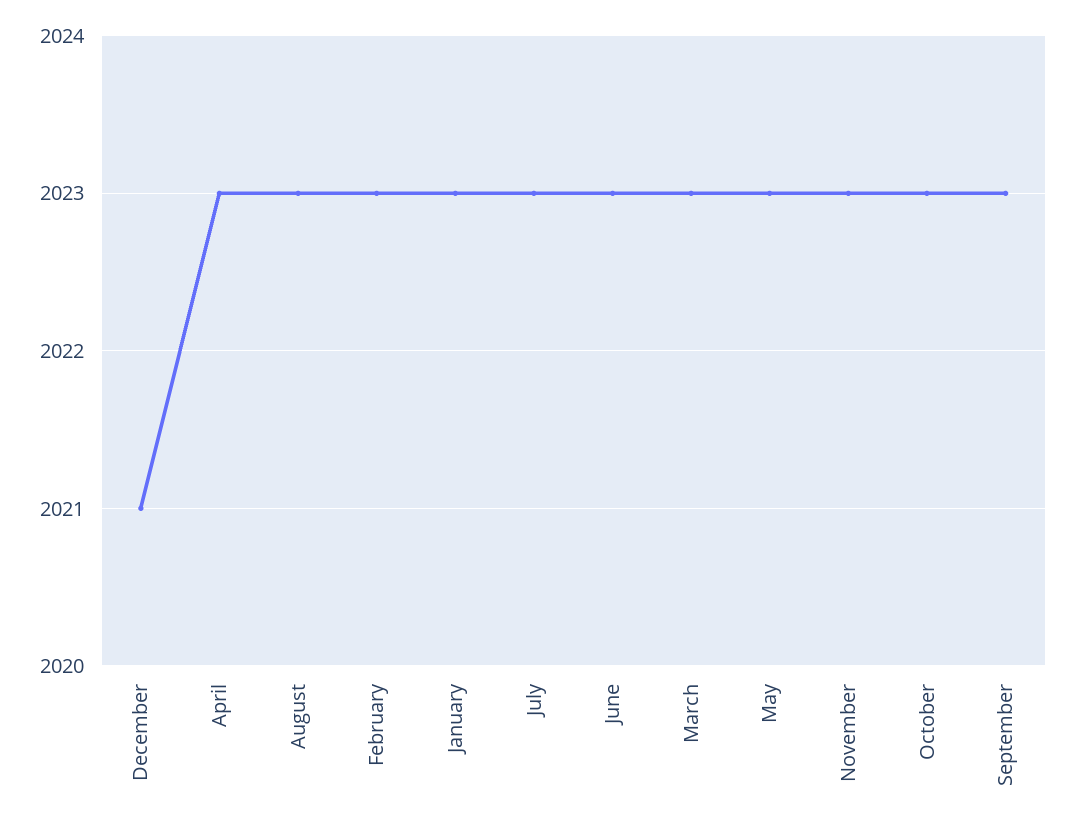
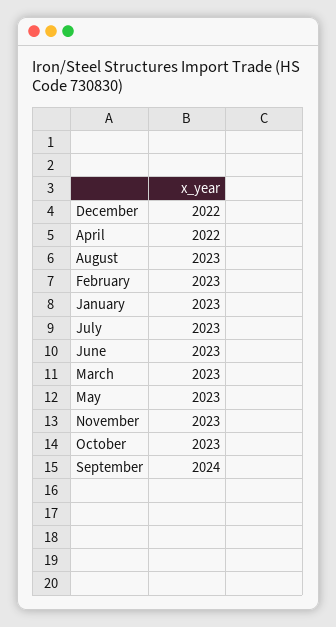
  {
-   "December": 2021,
+   "December": 2022,
-   "April": 2023,
+   "April": 2022,
    "August": 2023,
    "February": 2023,
    "January": 2023,
    "July": 2023,
    "June": 2023,
    "March": 2023,
    "May": 2023,
    "November": 2023,
    "October": 2023,
-   "September": 2023
+   "September": 2024
  }

